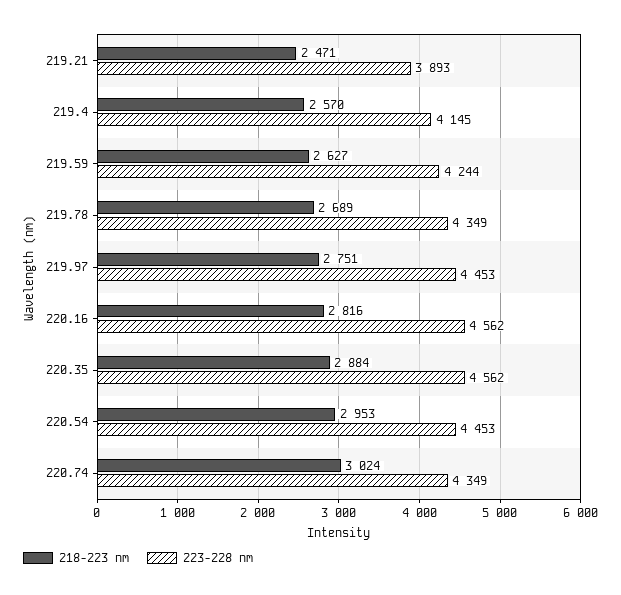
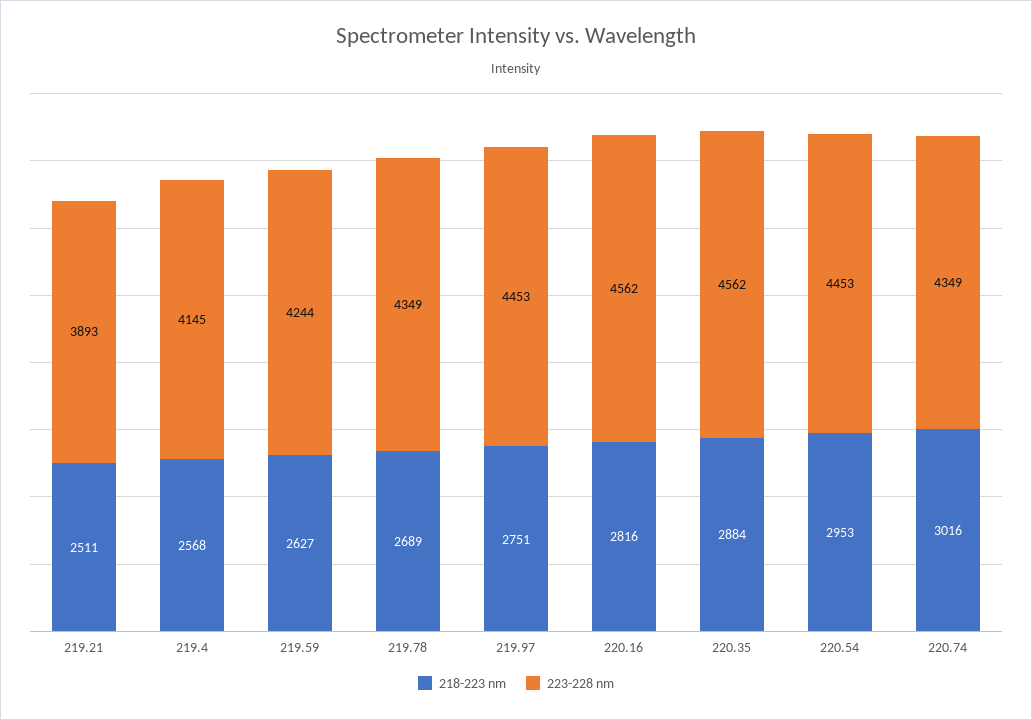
  {
    "218-223 nm": {
-     "219.21": 2471,
+     "219.21": 2511,
-     "219.4": 2570,
+     "219.4": 2568,
      "219.59": 2627,
      "219.78": 2689,
      "219.97": 2751,
      "220.16": 2816,
      "220.35": 2884,
      "220.54": 2953,
-     "220.74": 3024
+     "220.74": 3016
    },
    "223-228 nm": {
      "219.21": 3893,
      "219.4": 4145,
      "219.59": 4244,
      "219.78": 4349,
      "219.97": 4453,
      "220.16": 4562,
      "220.35": 4562,
      "220.54": 4453,
      "220.74": 4349
    }
  }

